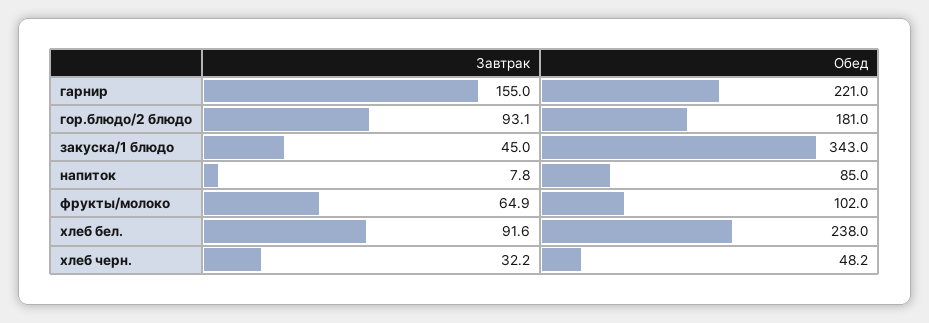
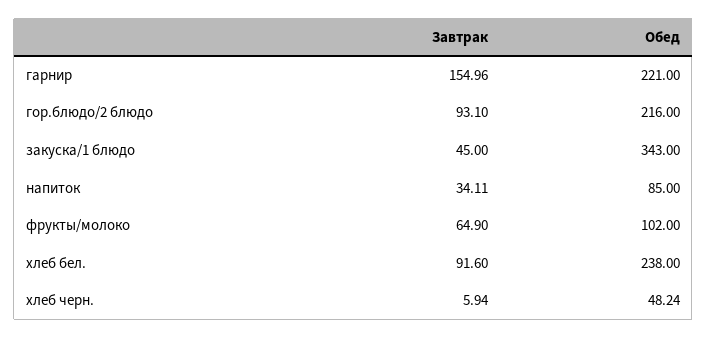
  {
    "Завтрак": {
      "гарнир": 154.96,
      "гор.блюдо/2 блюдо": 93.1,
      "закуска/1 блюдо": 45,
-     "напиток": 7.8,
+     "напиток": 34.11,
      "фрукты/молоко": 64.9,
      "хлеб бел.": 91.6,
-     "хлеб черн.": 32.2
+     "хлеб черн.": 5.94
    },
    "Обед": {
      "гарнир": 221,
-     "гор.блюдо/2 блюдо": 181,
+     "гор.блюдо/2 блюдо": 216,
      "закуска/1 блюдо": 343,
      "напиток": 85,
      "фрукты/молоко": 102,
      "хлеб бел.": 238,
      "хлеб черн.": 48.24
    }
  }

